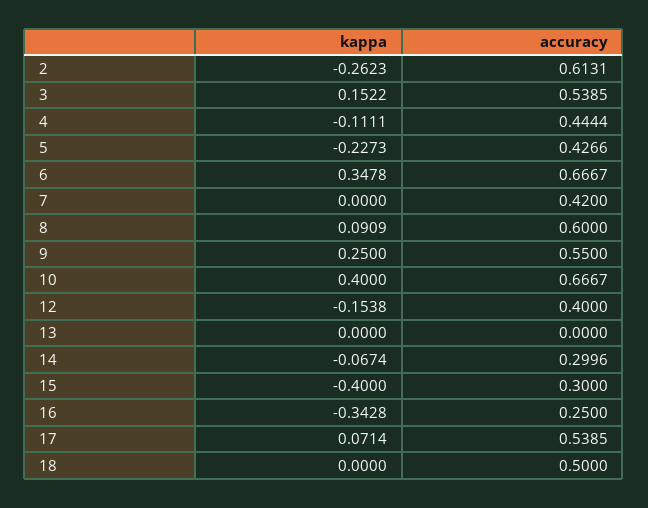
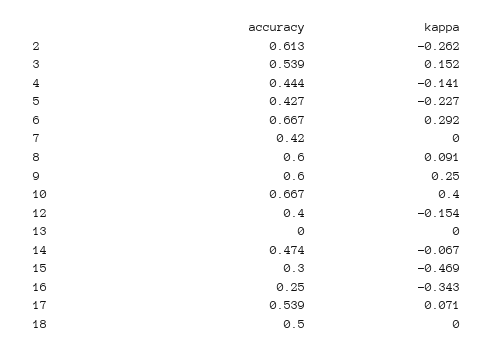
  {
    "kappa": {
      "2": -0.2623,
      "3": 0.1522,
-     "4": -0.1111,
+     "4": -0.141,
      "5": -0.2273,
-     "6": 0.3478,
+     "6": 0.292,
      "7": 0,
      "8": 0.0909,
      "9": 0.25,
      "10": 0.4,
      "12": -0.1538,
      "13": 0,
      "14": -0.0674,
-     "15": -0.4,
+     "15": -0.469,
      "16": -0.3428,
      "17": 0.0714,
      "18": 0
    },
    "accuracy": {
      "2": 0.6131,
      "3": 0.5385,
      "4": 0.4444,
      "5": 0.4266,
      "6": 0.6667,
      "7": 0.42,
      "8": 0.6,
-     "9": 0.55,
+     "9": 0.6,
      "10": 0.6667,
      "12": 0.4,
      "13": 0,
-     "14": 0.2996,
+     "14": 0.474,
      "15": 0.3,
      "16": 0.25,
      "17": 0.5385,
      "18": 0.5
    }
  }

